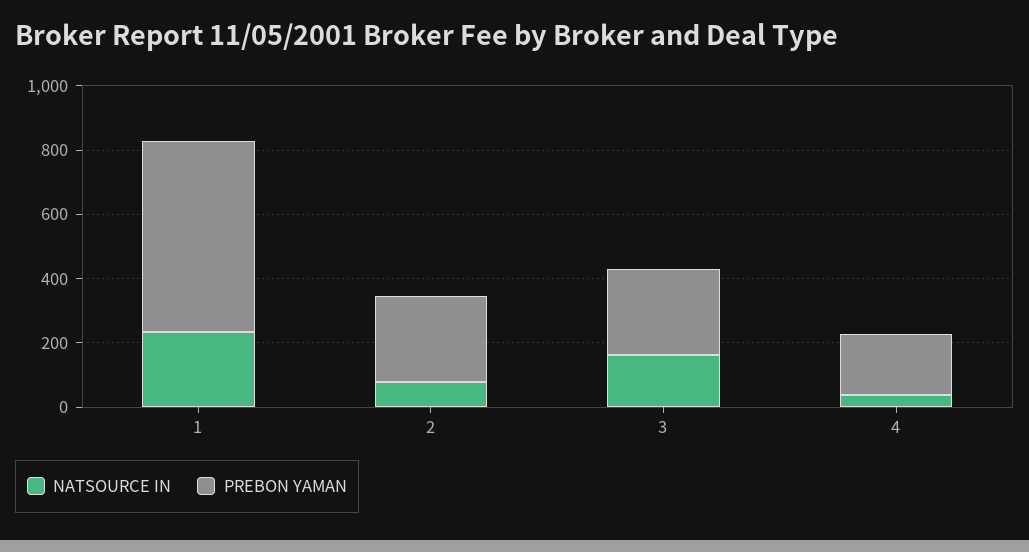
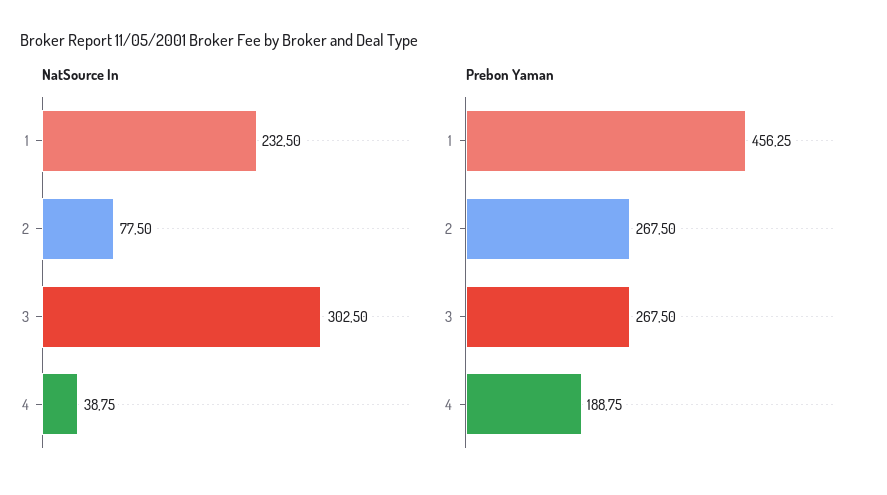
  {
    "NATSOURCE IN": {
      "1": 232.5,
      "2": 77.5,
-     "3": 150,
+     "3": 302.5,
      "4": 38.75
    },
    "PREBON YAMAN": {
-     "1": 600,
+     "1": 456.25,
      "2": 267.5,
      "3": 267.5,
      "4": 188.75
    }
  }

